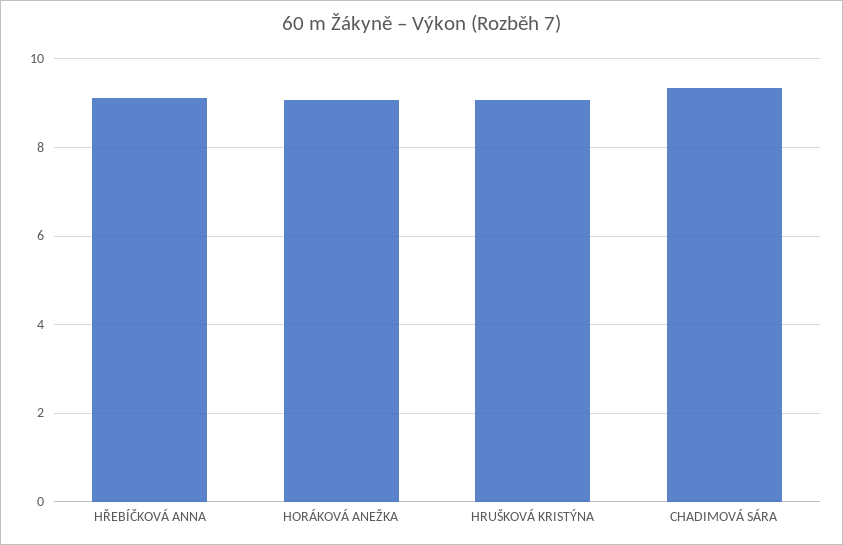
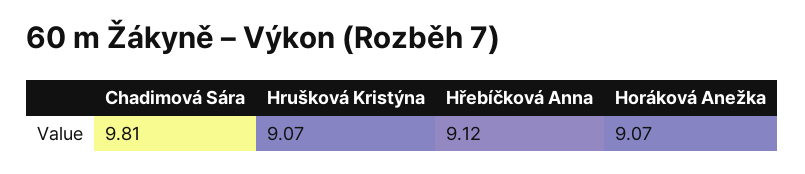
  {
    "HŘEBÍČKOVÁ ANNA": 9.12,
    "HORÁKOVÁ ANEŽKA": 9.07,
    "HRUŠKOVÁ KRISTÝNA": 9.07,
-   "CHADIMOVÁ SÁRA": 9.4
+   "CHADIMOVÁ SÁRA": 9.81
  }

